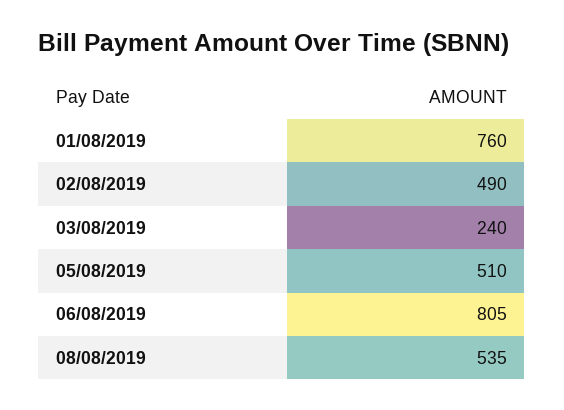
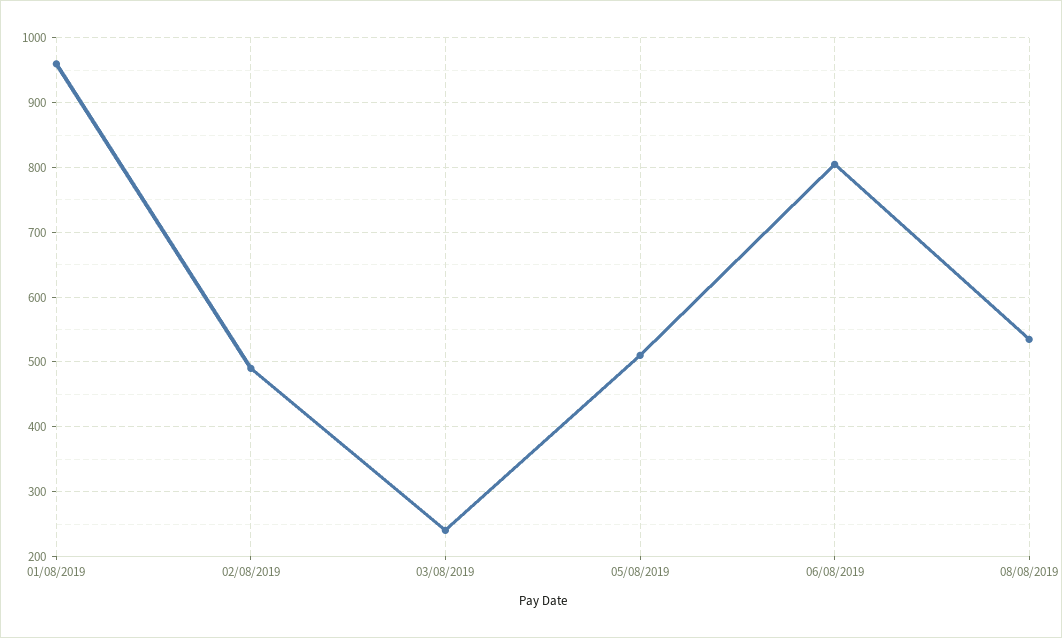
  {
-   "01/08/2019": 760,
+   "01/08/2019": 960,
    "02/08/2019": 490,
    "03/08/2019": 240,
    "05/08/2019": 510,
    "06/08/2019": 805,
    "08/08/2019": 535
  }

